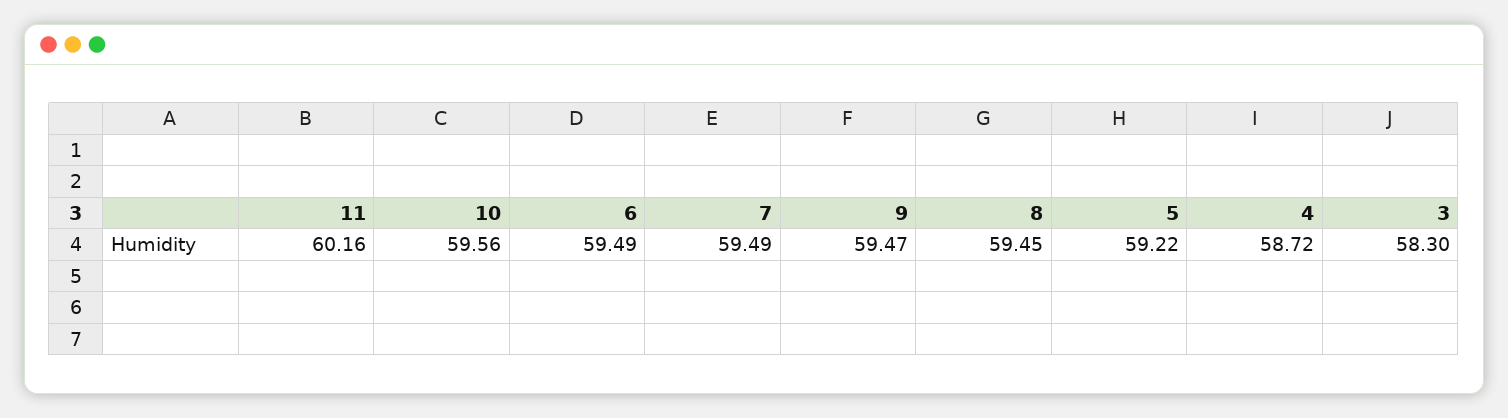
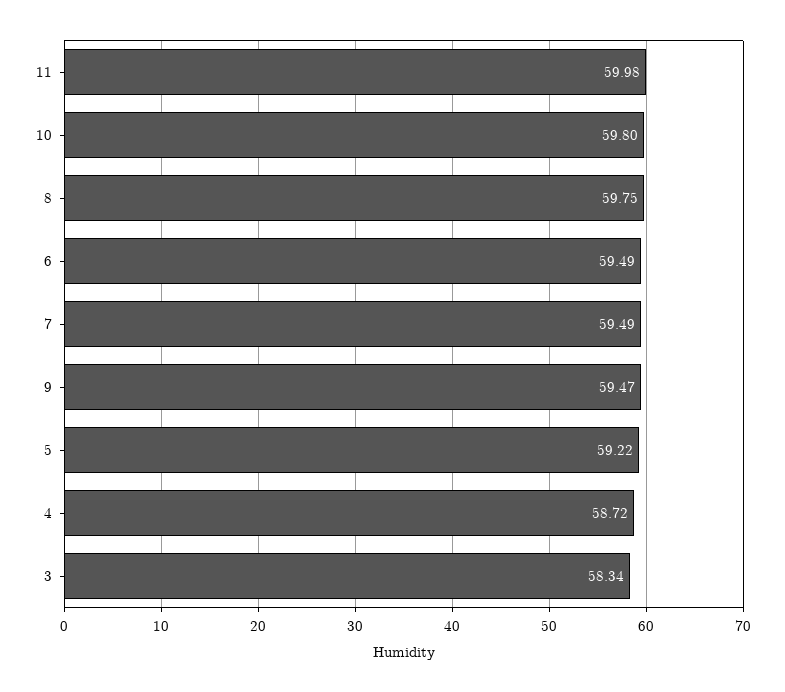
  {
-   "11": 60.16,
+   "11": 59.98,
-   "10": 59.56,
+   "10": 59.8,
    "6": 59.49,
    "7": 59.49,
    "9": 59.47,
-   "8": 59.45,
+   "8": 59.75,
    "5": 59.22,
    "4": 58.72,
-   "3": 58.3
+   "3": 58.34
  }

